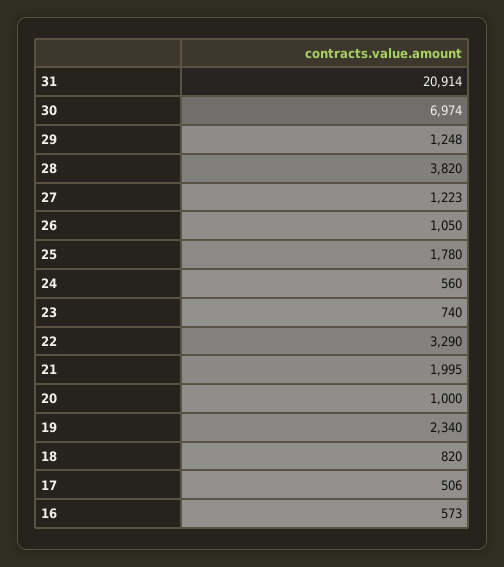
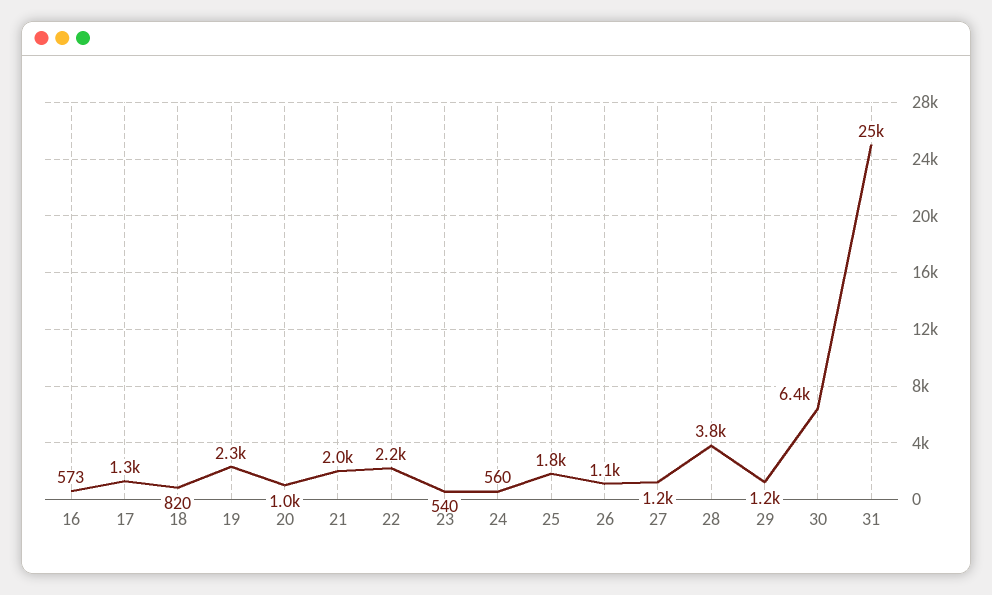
  {
-   "31": 20914,
+   "31": 25000,
-   "30": 6974,
+   "30": 6400,
    "29": 1248,
    "28": 3820,
    "27": 1223,
    "26": 1050,
    "25": 1780,
    "24": 560,
-   "23": 740,
+   "23": 540,
-   "22": 3290,
+   "22": 2200,
    "21": 1995,
    "20": 1000,
    "19": 2340,
    "18": 820,
-   "17": 506,
+   "17": 1300,
    "16": 573
  }

